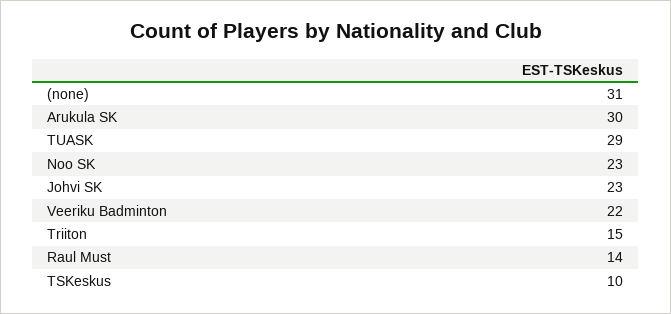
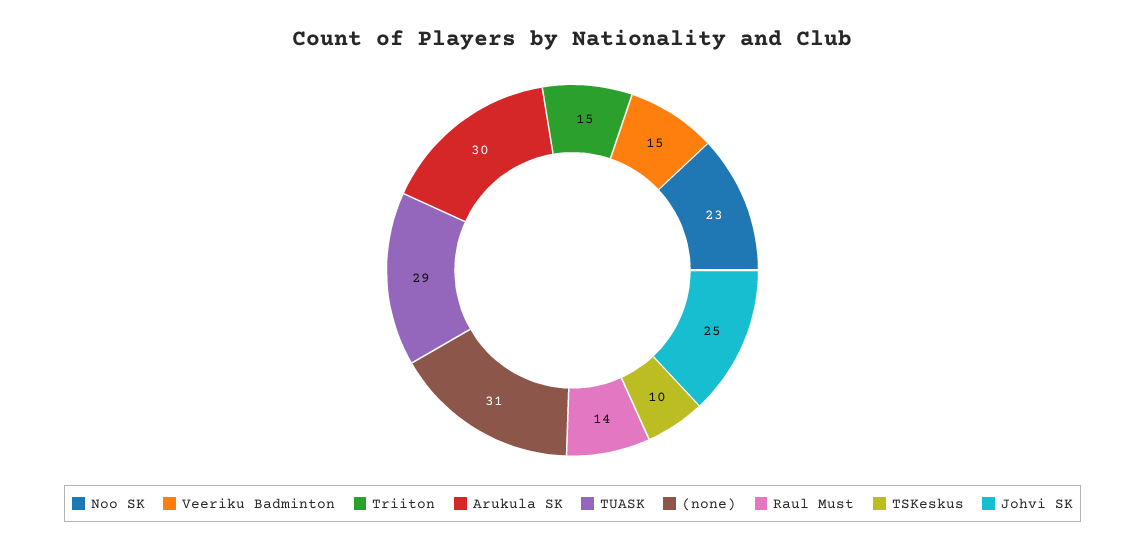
  {
    "(none)": 31,
    "Arukula SK": 30,
    "TUASK": 29,
    "Noo SK": 23,
-   "Johvi SK": 23,
+   "Johvi SK": 25,
-   "Veeriku Badminton": 22,
+   "Veeriku Badminton": 15,
    "Triiton": 15,
    "Raul Must": 14,
    "TSKeskus": 10
  }

